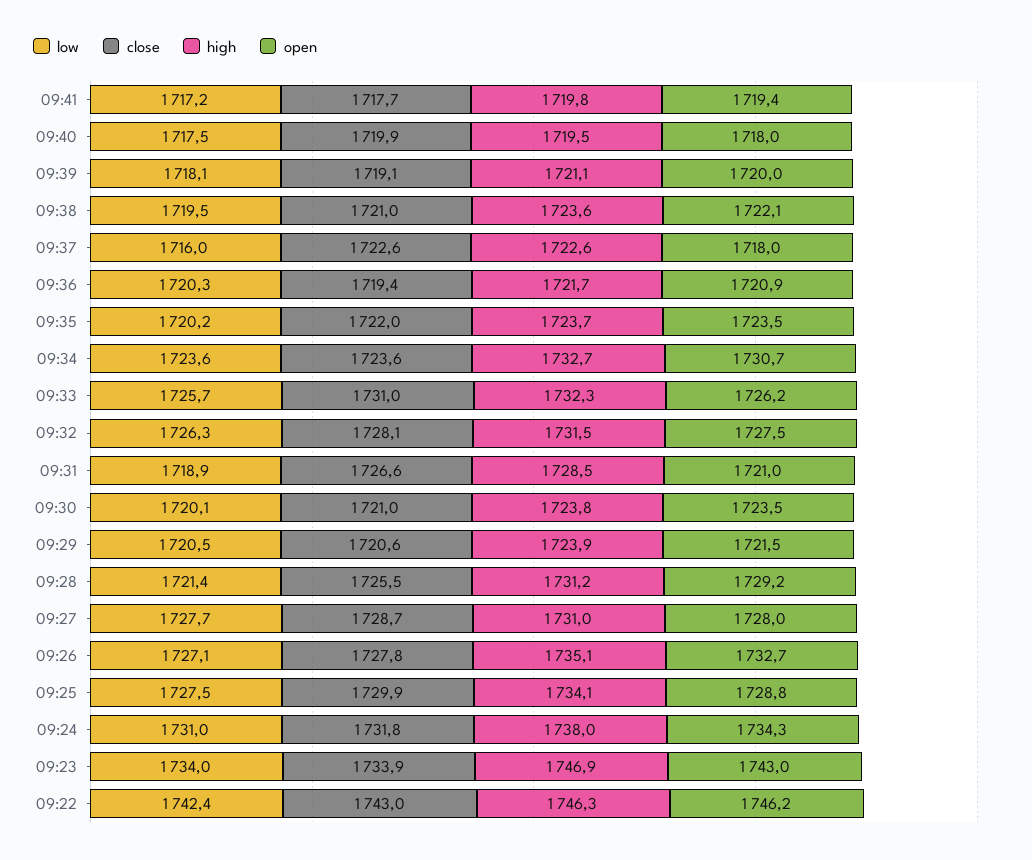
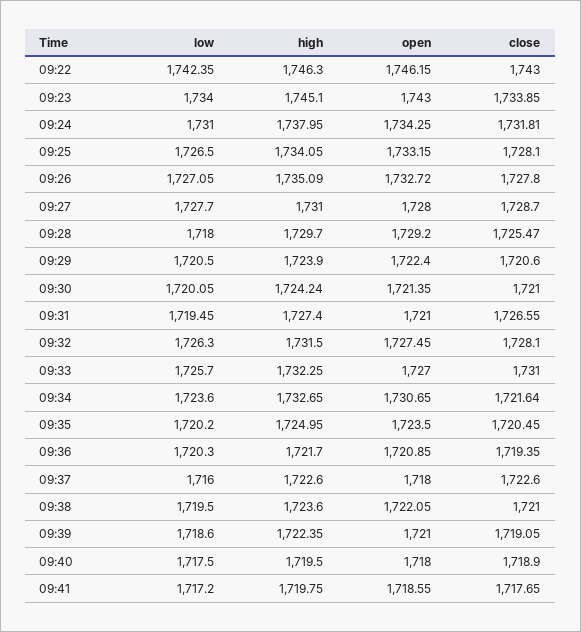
  {
    "low": {
      "09:41": 1717.2,
      "09:40": 1717.5,
-     "09:39": 1718.1,
+     "09:39": 1718.6,
      "09:38": 1719.5,
      "09:37": 1716,
      "09:36": 1720.3,
      "09:35": 1720.2,
      "09:34": 1723.6,
      "09:33": 1725.7,
      "09:32": 1726.3,
-     "09:31": 1718.9,
+     "09:31": 1719.45,
      "09:30": 1720.05,
      "09:29": 1720.5,
-     "09:28": 1721.4,
+     "09:28": 1718,
      "09:27": 1727.7,
      "09:26": 1727.05,
-     "09:25": 1727.5,
+     "09:25": 1726.5,
      "09:24": 1731,
      "09:23": 1734,
      "09:22": 1742.35
    },
    "close": {
      "09:41": 1717.65,
-     "09:40": 1719.9,
+     "09:40": 1718.9,
      "09:39": 1719.05,
      "09:38": 1721,
      "09:37": 1722.6,
      "09:36": 1719.35,
-     "09:35": 1722,
+     "09:35": 1720.45,
-     "09:34": 1723.6,
+     "09:34": 1721.64,
      "09:33": 1731,
      "09:32": 1728.1,
      "09:31": 1726.55,
      "09:30": 1721,
      "09:29": 1720.6,
      "09:28": 1725.47,
      "09:27": 1728.7,
      "09:26": 1727.8,
-     "09:25": 1729.9,
+     "09:25": 1728.1,
      "09:24": 1731.81,
      "09:23": 1733.85,
      "09:22": 1743
    },
    "high": {
      "09:41": 1719.75,
      "09:40": 1719.5,
-     "09:39": 1721.1,
+     "09:39": 1722.35,
      "09:38": 1723.6,
      "09:37": 1722.6,
      "09:36": 1721.7,
-     "09:35": 1723.7,
+     "09:35": 1724.95,
      "09:34": 1732.65,
      "09:33": 1732.25,
      "09:32": 1731.5,
-     "09:31": 1728.5,
+     "09:31": 1727.4,
-     "09:30": 1723.8,
+     "09:30": 1724.24,
      "09:29": 1723.9,
-     "09:28": 1731.2,
+     "09:28": 1729.7,
      "09:27": 1731,
      "09:26": 1735.09,
      "09:25": 1734.05,
      "09:24": 1737.95,
-     "09:23": 1746.9,
+     "09:23": 1745.1,
      "09:22": 1746.3
    },
    "open": {
-     "09:41": 1719.4,
+     "09:41": 1718.55,
      "09:40": 1718,
-     "09:39": 1720,
+     "09:39": 1721,
      "09:38": 1722.05,
      "09:37": 1718,
      "09:36": 1720.85,
      "09:35": 1723.5,
      "09:34": 1730.65,
-     "09:33": 1726.2,
+     "09:33": 1727,
      "09:32": 1727.45,
      "09:31": 1721,
-     "09:30": 1723.5,
+     "09:30": 1721.35,
-     "09:29": 1721.5,
+     "09:29": 1722.4,
      "09:28": 1729.2,
      "09:27": 1728,
      "09:26": 1732.72,
-     "09:25": 1728.8,
+     "09:25": 1733.15,
      "09:24": 1734.25,
      "09:23": 1743,
      "09:22": 1746.15
    }
  }

